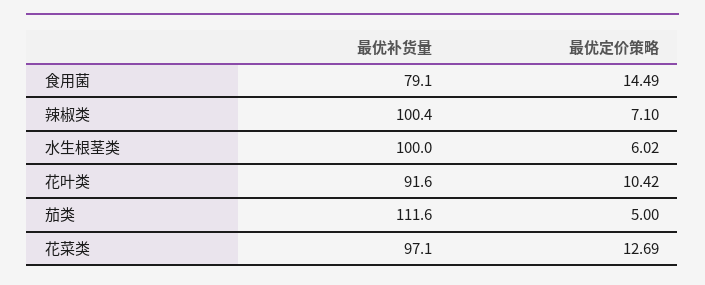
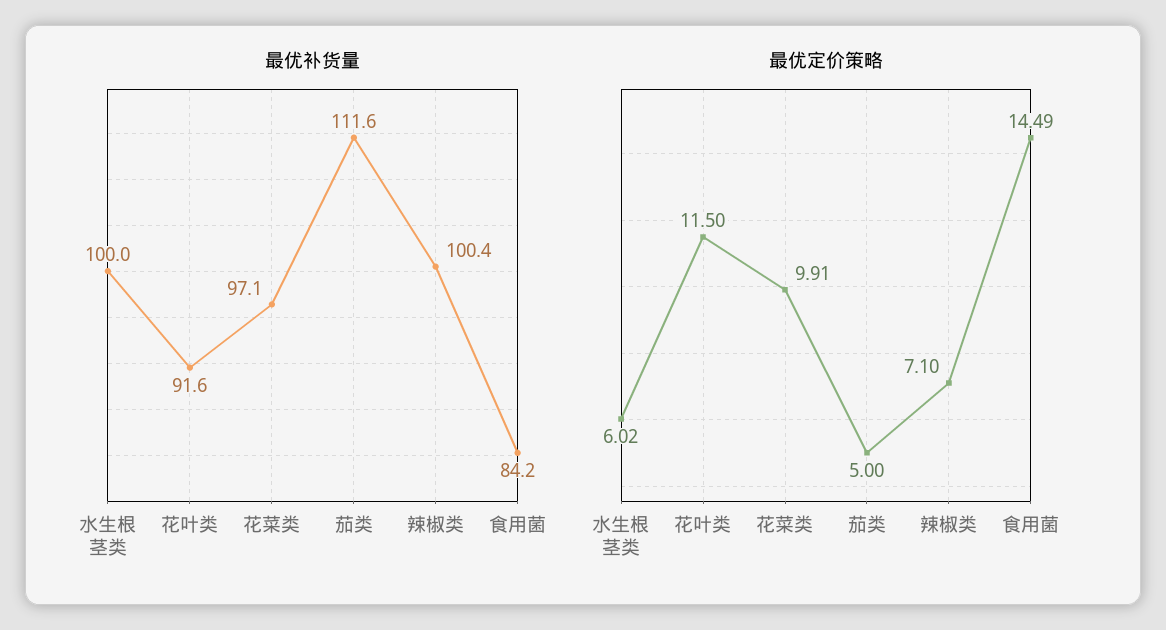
  {
    "最优补货量": {
-     "食用菌": 79.1,
+     "食用菌": 84.2,
      "辣椒类": 100.4,
      "水生根茎类": 100,
      "花叶类": 91.6,
      "茄类": 111.6,
      "花菜类": 97.1
    },
    "最优定价策略": {
      "食用菌": 14.49,
      "辣椒类": 7.1,
      "水生根茎类": 6.02,
-     "花叶类": 10.42,
+     "花叶类": 11.5,
      "茄类": 5,
-     "花菜类": 12.69
+     "花菜类": 9.91
    }
  }

